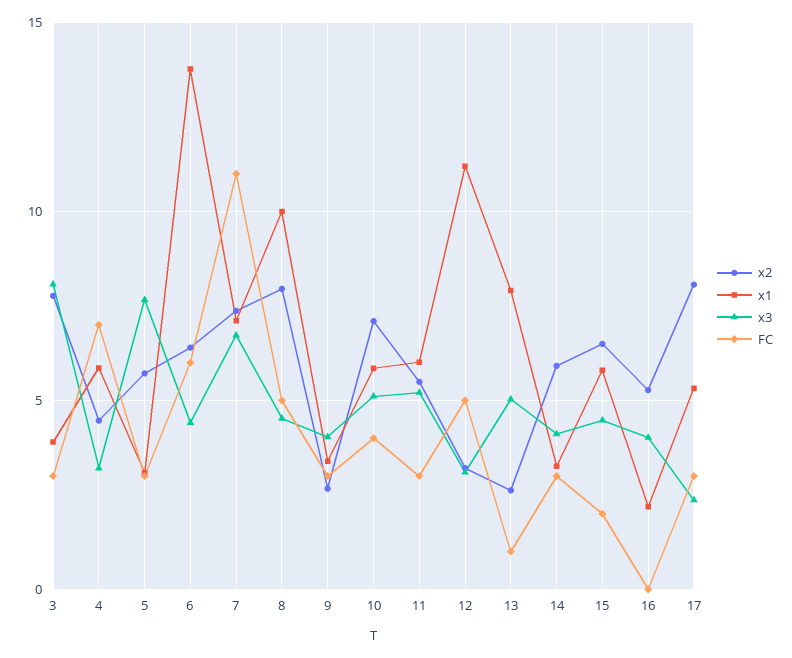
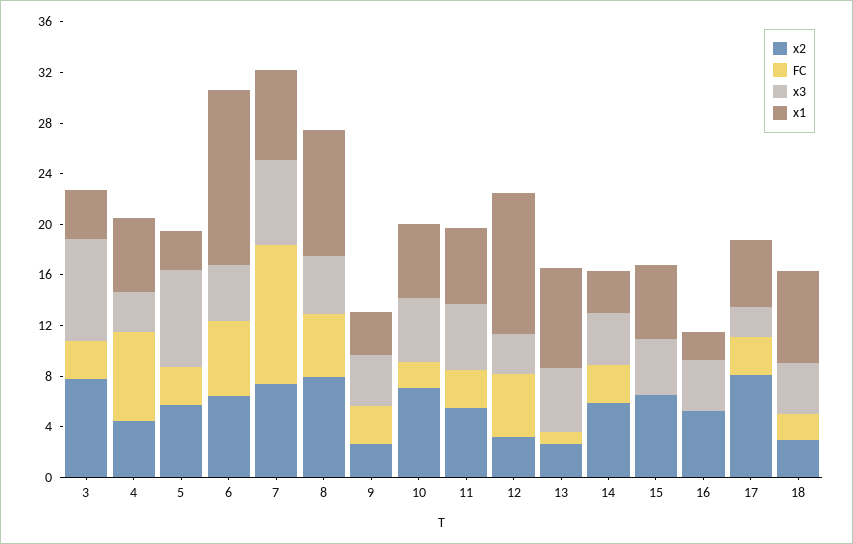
  {
    "x2": {
      "3": 8,
      "4": 4.5,
      "5": 5.5,
      "6": 6.5,
      "7": 7.5,
      "8": 8,
      "9": 2.5,
      "10": 7,
      "11": 5.5,
      "12": 3,
      "13": 2.5,
      "14": 6,
      "15": 6.5,
      "16": 5.5,
-     "17": 8
+     "17": 8,
+     "18": 3
    },
    "x1": {
      "3": 4,
      "4": 6,
      "5": 3,
      "6": 14,
      "7": 7,
      "8": 10,
      "9": 3.5,
      "10": 6,
      "11": 6,
      "12": 11,
      "13": 8,
      "14": 3.5,
      "15": 6,
      "16": 2,
-     "17": 5.5
+     "17": 5.5,
+     "18": 7
    },
    "x3": {
      "3": 8,
      "4": 3,
      "5": 7.5,
      "6": 4.5,
      "7": 6.5,
      "8": 4.5,
      "9": 4,
      "10": 5,
      "11": 5,
      "12": 3,
      "13": 5,
      "14": 4,
      "15": 4.5,
      "16": 4,
-     "17": 2.5
+     "17": 2.5,
+     "18": 4
    },
    "FC": {
      "3": 3,
      "4": 7,
      "5": 3,
      "6": 6,
      "7": 11,
      "8": 5,
      "9": 3,
-     "10": 4,
+     "10": 2,
      "11": 3,
      "12": 5,
      "13": 1,
      "14": 3,
-     "15": 2,
+     "15": 0,
      "16": 0,
-     "17": 3
+     "17": 3,
+     "18": 2
    }
  }

